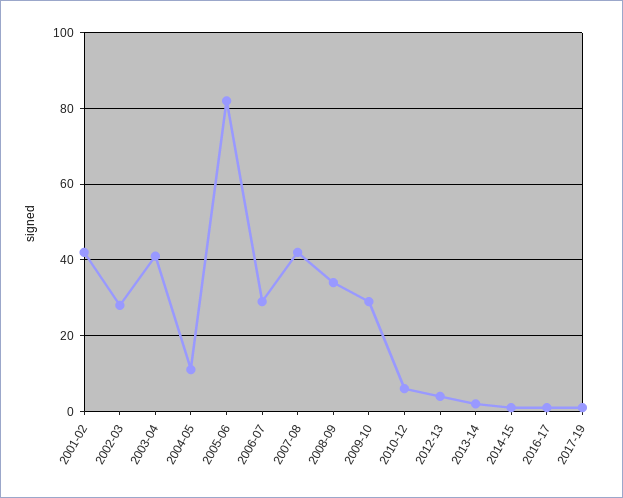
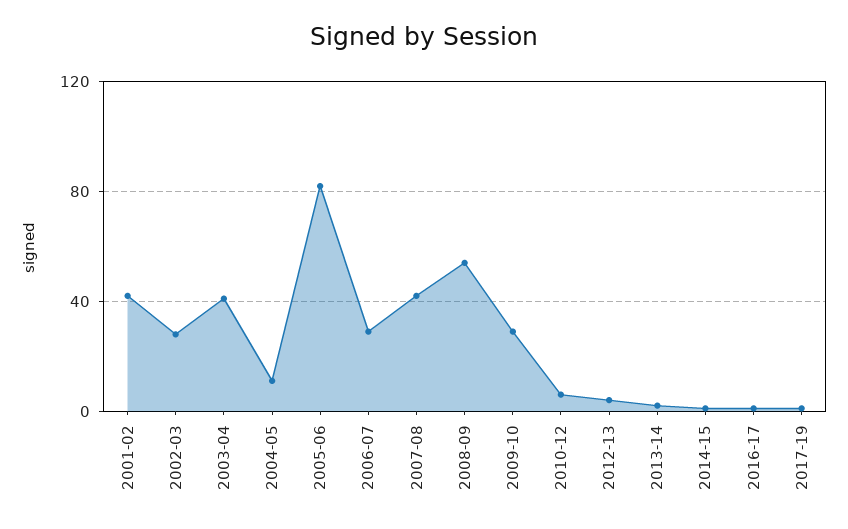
  {
    "2001-02": 40,
    "2002-03": 30,
    "2003-04": 40,
    "2004-05": 10,
    "2005-06": 80,
    "2006-07": 30,
    "2007-08": 40,
-   "2008-09": 35,
+   "2008-09": 55,
    "2009-10": 30,
    "2010-12": 5,
    "2012-13": 5,
    "2013-14": 0,
    "2014-15": 0,
    "2016-17": 0,
    "2017-19": 0
  }

